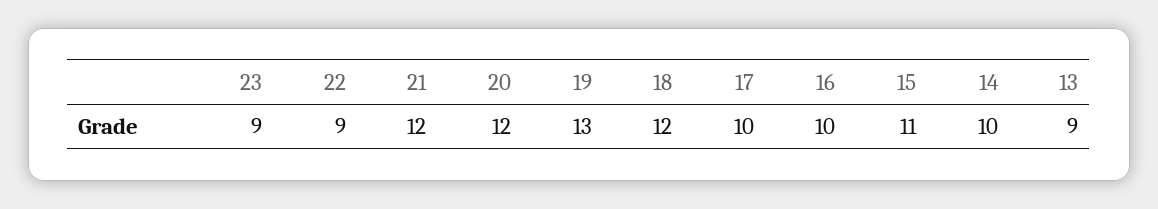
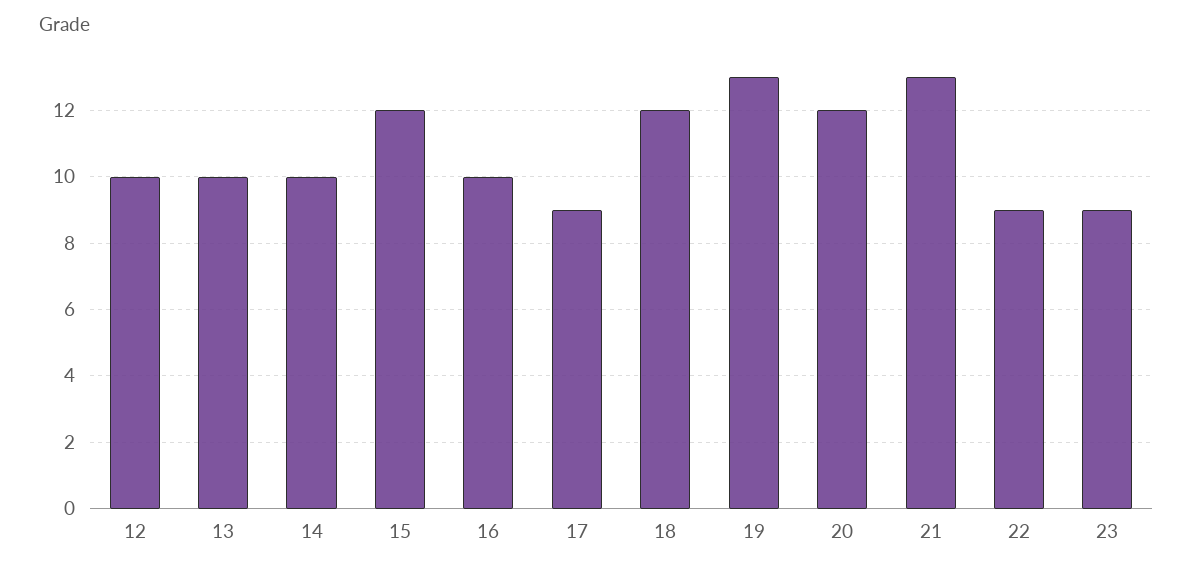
  {
    "23": 9,
    "22": 9,
-   "21": 12,
+   "21": 13,
    "20": 12,
    "19": 13,
    "18": 12,
-   "17": 10,
+   "17": 9,
    "16": 10,
-   "15": 11,
+   "15": 12,
    "14": 10,
-   "13": 9
+   "13": 10,
+   "12": 10
  }

